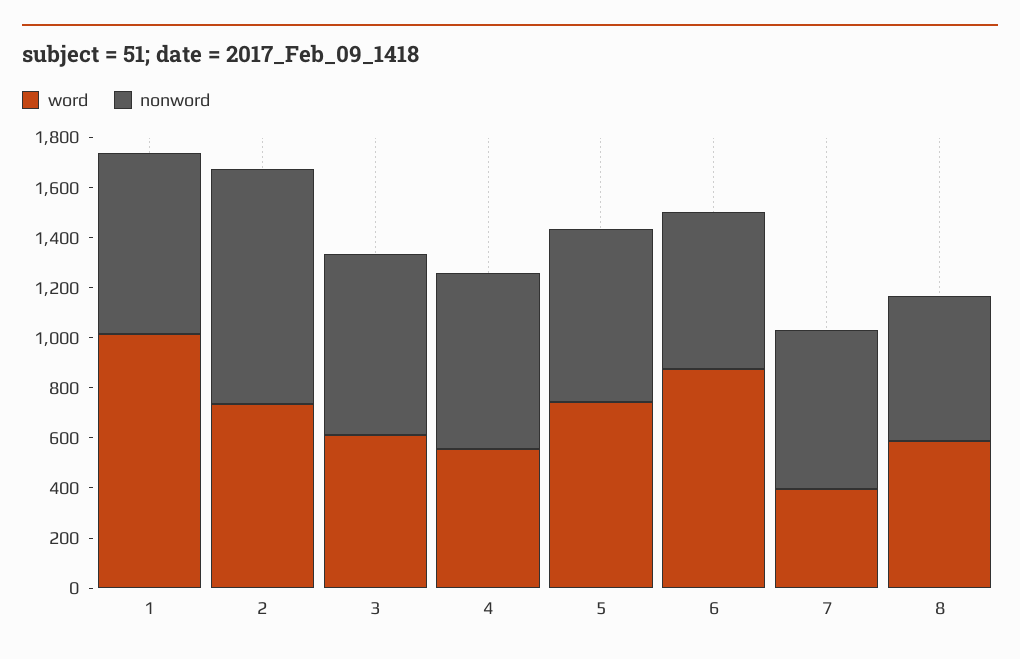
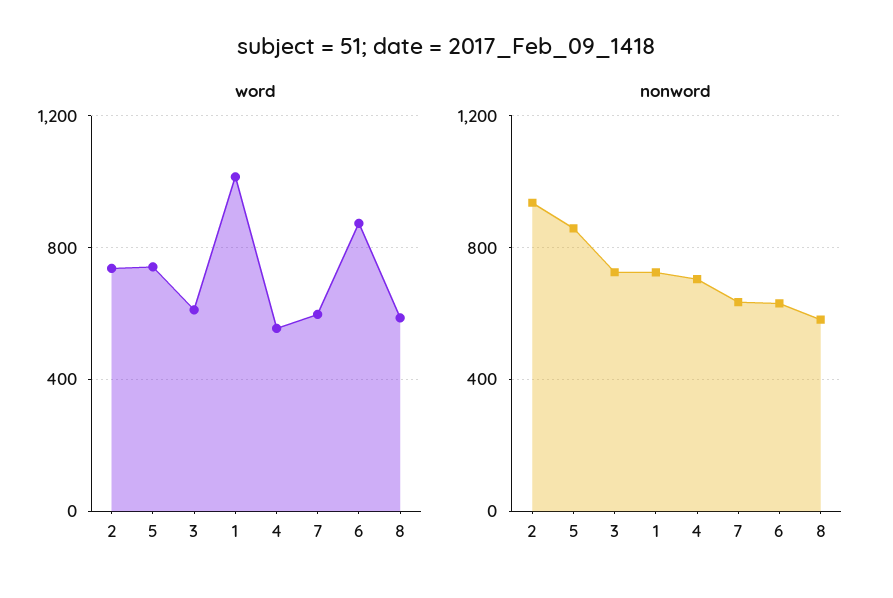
  {
    "word": {
      "1": 1000,
      "2": 750,
      "3": 600,
      "4": 550,
      "5": 750,
      "6": 850,
-     "7": 400,
+     "7": 600,
      "8": 600
    },
    "nonword": {
      "1": 700,
      "2": 950,
      "3": 750,
      "4": 700,
-     "5": 700,
+     "5": 850,
      "6": 650,
      "7": 650,
      "8": 600
    }
  }

